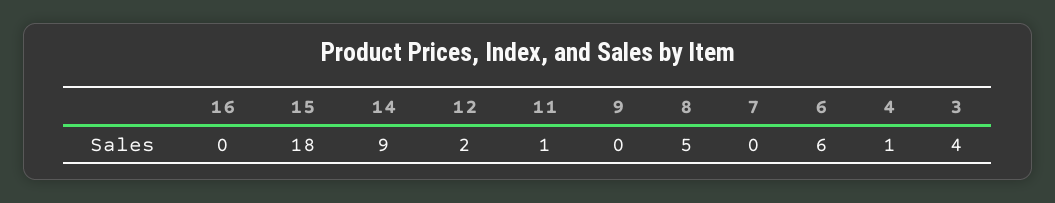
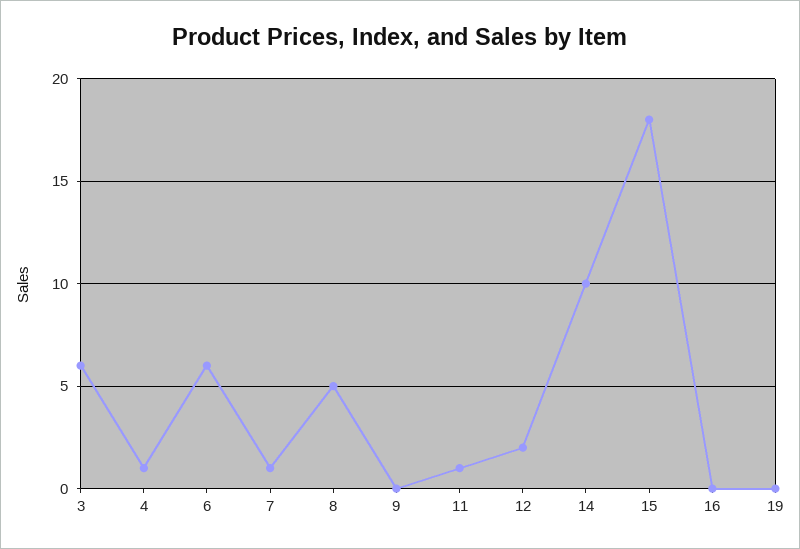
  {
    "16": 0,
    "15": 18,
-   "14": 9,
+   "14": 10,
    "12": 2,
    "11": 1,
    "9": 0,
    "8": 5,
-   "7": 0,
+   "7": 1,
    "6": 6,
    "4": 1,
-   "3": 4
+   "3": 6,
+   "19": 0
  }

